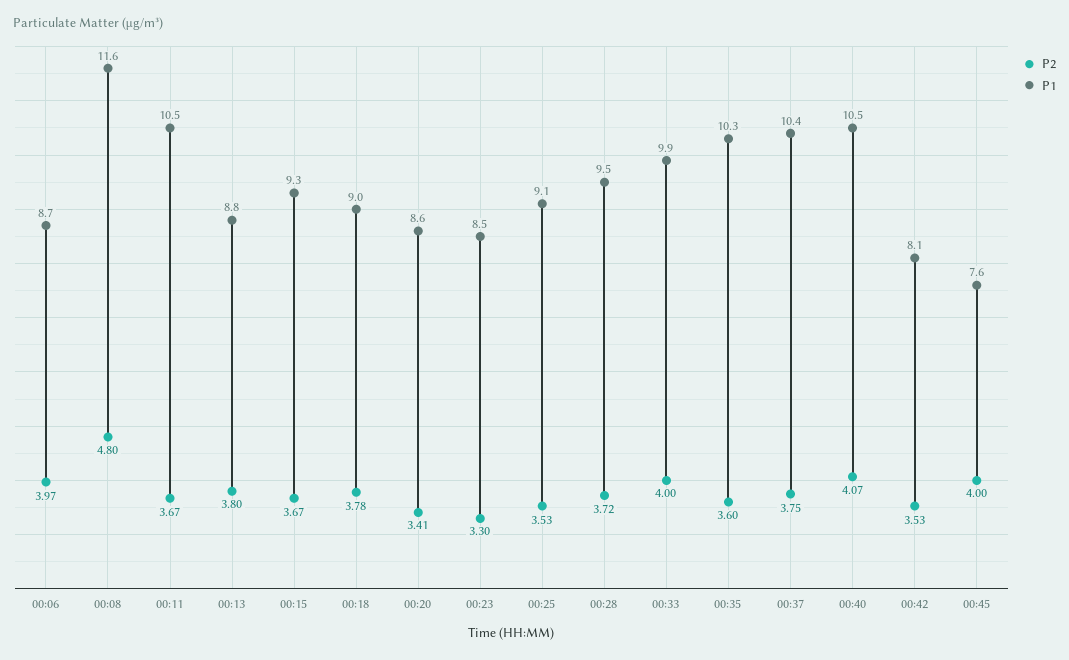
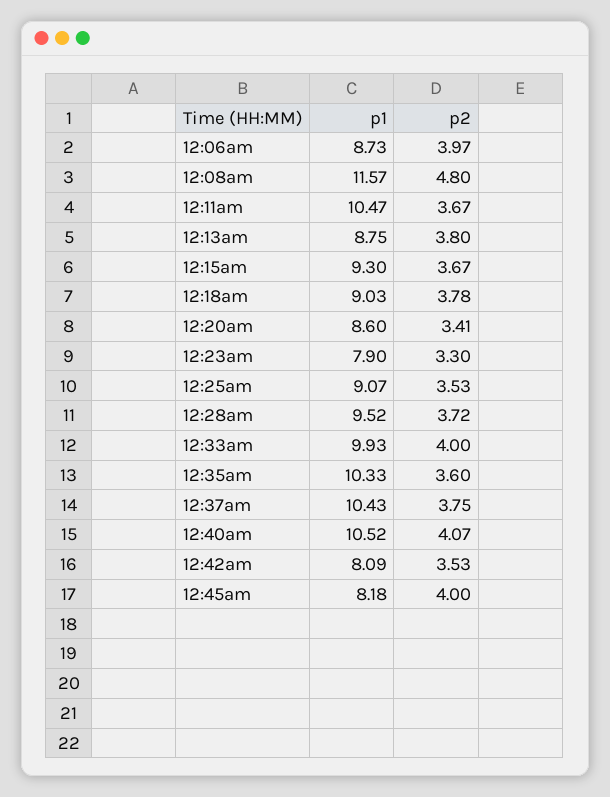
  {
    "P2": {
      "00:06": 3.97,
      "00:08": 4.8,
      "00:11": 3.67,
      "00:13": 3.8,
      "00:15": 3.67,
      "00:18": 3.78,
      "00:20": 3.41,
      "00:23": 3.3,
      "00:25": 3.53,
      "00:28": 3.72,
      "00:33": 4,
      "00:35": 3.6,
      "00:37": 3.75,
      "00:40": 4.07,
      "00:42": 3.53,
      "00:45": 4
    },
    "P1": {
      "00:06": 8.73,
      "00:08": 11.57,
      "00:11": 10.47,
      "00:13": 8.75,
      "00:15": 9.3,
      "00:18": 9.03,
      "00:20": 8.6,
-     "00:23": 8.5,
+     "00:23": 7.9,
      "00:25": 9.07,
      "00:28": 9.52,
      "00:33": 9.93,
      "00:35": 10.33,
      "00:37": 10.43,
      "00:40": 10.52,
      "00:42": 8.09,
-     "00:45": 7.6
+     "00:45": 8.18
    }
  }

